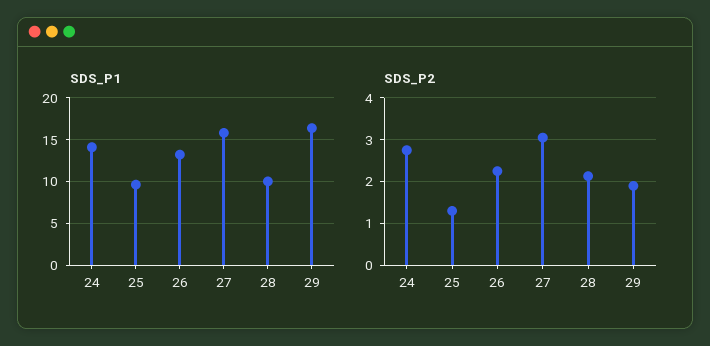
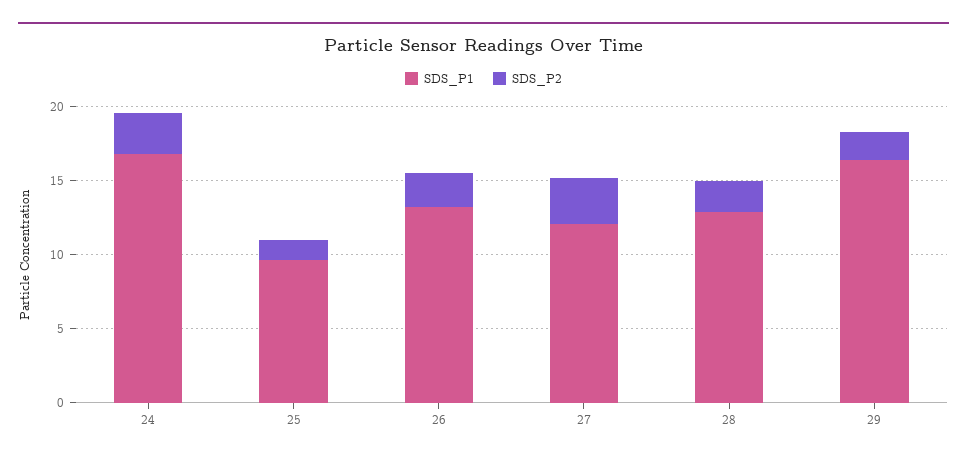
  {
    "SDS_P1": {
-     "24": 14,
+     "24": 17,
      "25": 10,
      "26": 13,
-     "27": 16,
+     "27": 12,
-     "28": 10,
+     "28": 13,
      "29": 16
    },
    "SDS_P2": {
      "24": 2.8,
      "25": 1.4,
      "26": 2.2,
      "27": 3,
      "28": 2.2,
      "29": 2
    }
  }

